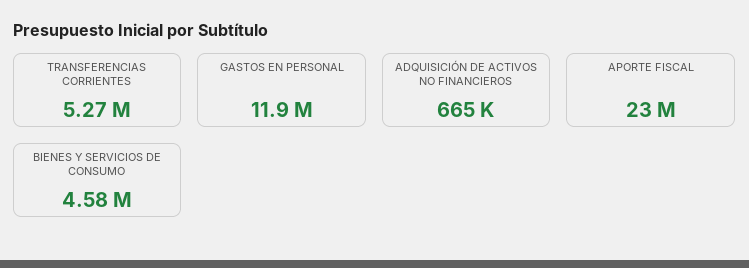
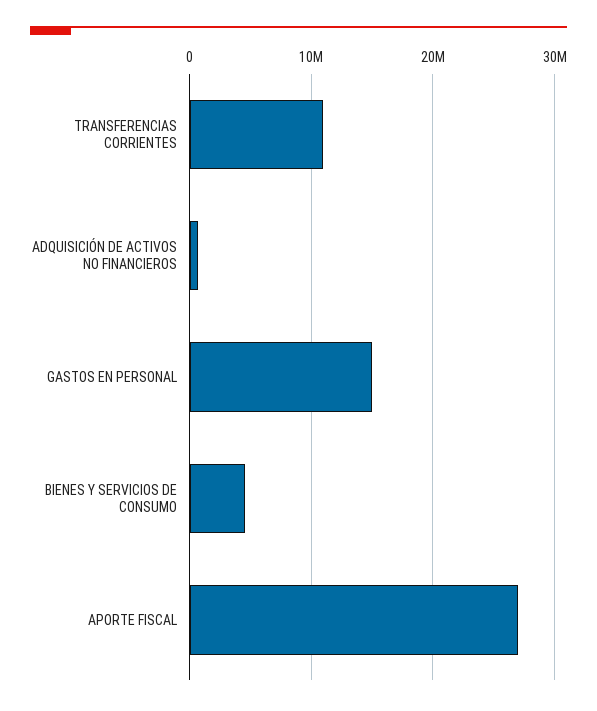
  {
-   "TRANSFERENCIAS CORRIENTES": 5270000,
+   "TRANSFERENCIAS CORRIENTES": 11000000,
-   "GASTOS EN PERSONAL": 11900000,
+   "GASTOS EN PERSONAL": 15000000,
    "ADQUISICIÓN DE ACTIVOS NO FINANCIEROS": 665000,
-   "APORTE FISCAL": 23000000,
+   "APORTE FISCAL": 27000000,
    "BIENES Y SERVICIOS DE CONSUMO": 4580000
  }

